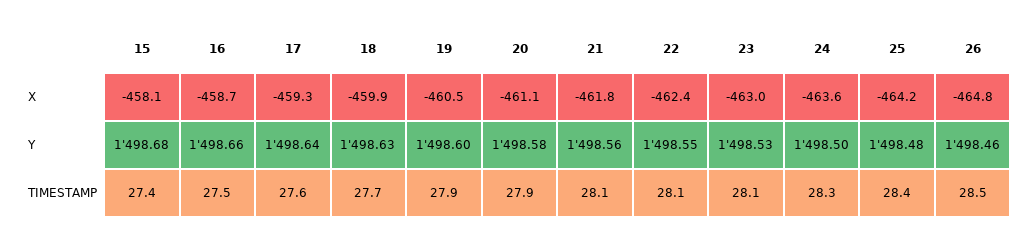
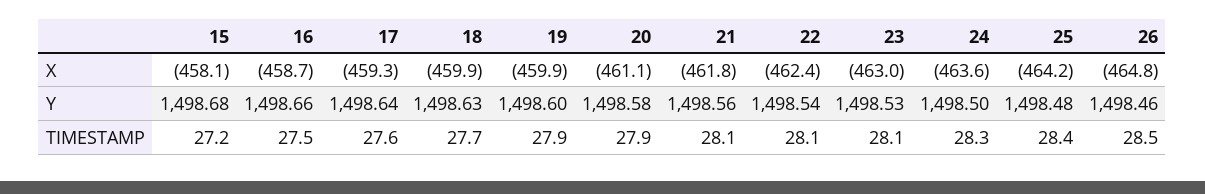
  {
    "15": {
      "X": -458.1,
      "Y": 1498.68,
-     "TIMESTAMP": 27.4
+     "TIMESTAMP": 27.2
    },
    "16": {
      "X": -458.7,
      "Y": 1498.66,
      "TIMESTAMP": 27.5
    },
    "17": {
      "X": -459.3,
      "Y": 1498.64,
      "TIMESTAMP": 27.6
    },
    "18": {
      "X": -459.9,
      "Y": 1498.63,
      "TIMESTAMP": 27.7
    },
    "19": {
-     "X": -460.5,
+     "X": -459.9,
      "Y": 1498.6,
      "TIMESTAMP": 27.9
    },
    "20": {
      "X": -461.1,
      "Y": 1498.58,
      "TIMESTAMP": 27.9
    },
    "21": {
      "X": -461.8,
      "Y": 1498.56,
      "TIMESTAMP": 28.1
    },
    "22": {
      "X": -462.4,
-     "Y": 1498.55,
+     "Y": 1498.54,
      "TIMESTAMP": 28.1
    },
    "23": {
      "X": -463,
      "Y": 1498.53,
      "TIMESTAMP": 28.1
    },
    "24": {
      "X": -463.6,
      "Y": 1498.5,
      "TIMESTAMP": 28.3
    },
    "25": {
      "X": -464.2,
      "Y": 1498.48,
      "TIMESTAMP": 28.4
    },
    "26": {
      "X": -464.8,
      "Y": 1498.46,
      "TIMESTAMP": 28.5
    }
  }

